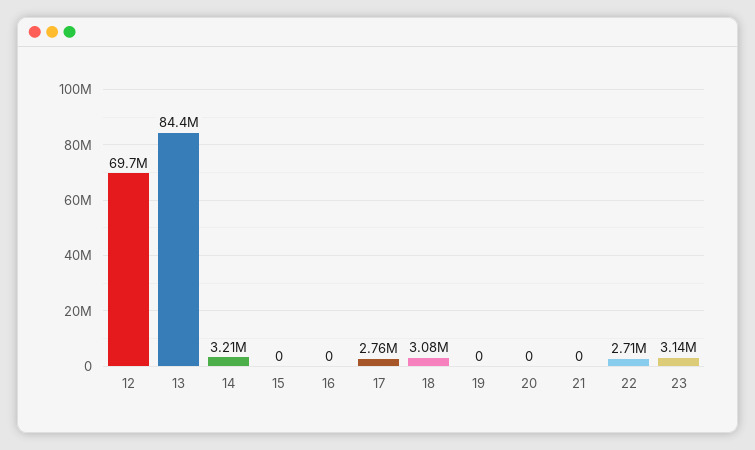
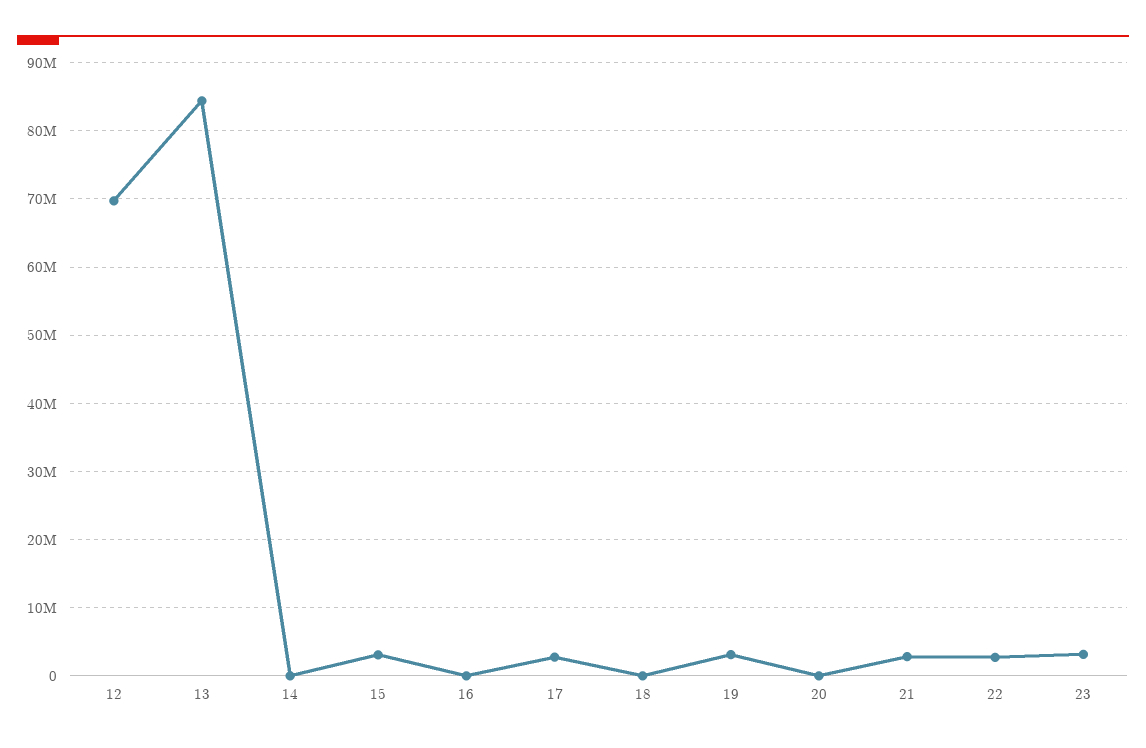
  {
    "12": 69700000,
    "13": 84400000,
-   "14": 3210000,
+   "14": 0,
-   "15": 0,
+   "15": 3000000,
    "16": 0,
    "17": 2760000,
-   "18": 3080000,
+   "18": 0,
-   "19": 0,
+   "19": 3000000,
    "20": 0,
-   "21": 0,
+   "21": 3000000,
    "22": 2710000,
    "23": 3140000
  }

